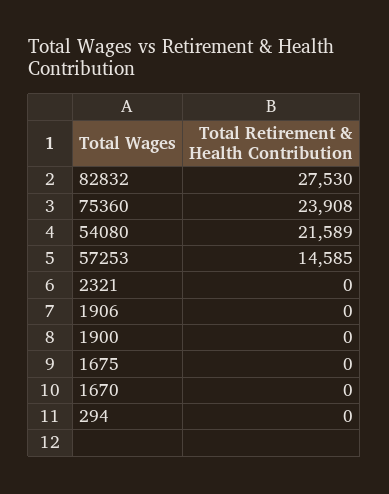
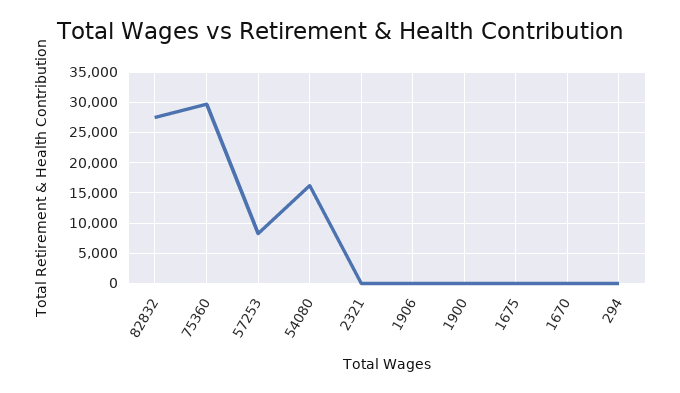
  {
    "82832": 27530,
-   "75360": 23908,
+   "75360": 30000,
-   "54080": 21589,
+   "54080": 16000,
-   "57253": 14585,
+   "57253": 8000,
    "2321": 0,
    "1906": 0,
    "1900": 0,
    "1675": 0,
    "1670": 0,
    "294": 0
  }

